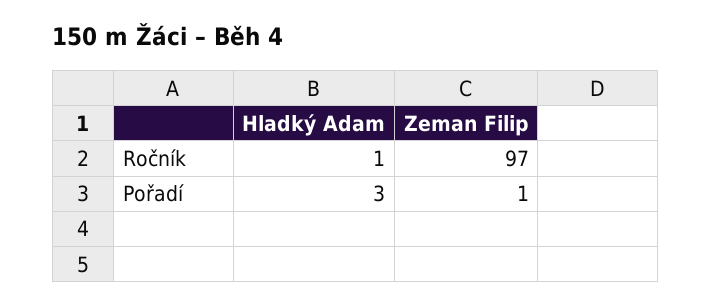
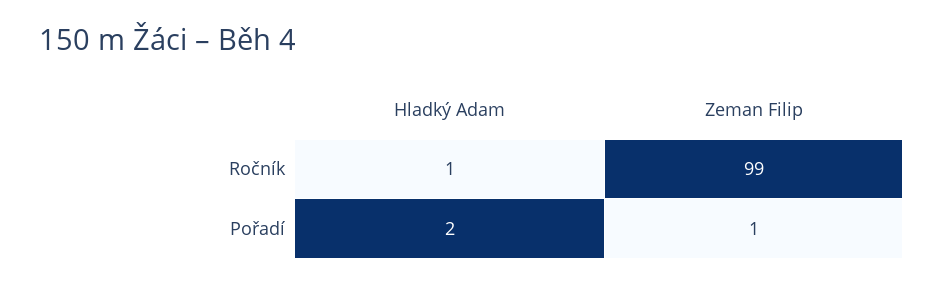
  {
    "Hladký Adam": {
      "Ročník": 1,
-     "Pořadí": 3
+     "Pořadí": 2
    },
    "Zeman Filip": {
-     "Ročník": 97,
+     "Ročník": 99,
      "Pořadí": 1
    }
  }

